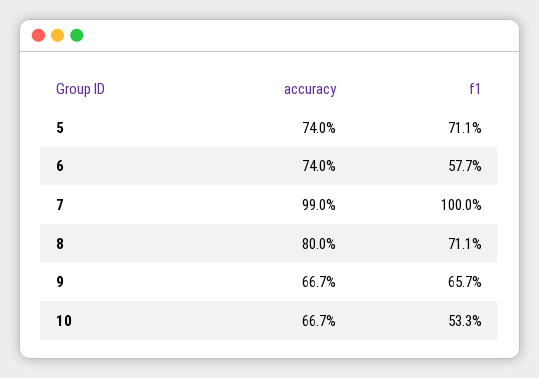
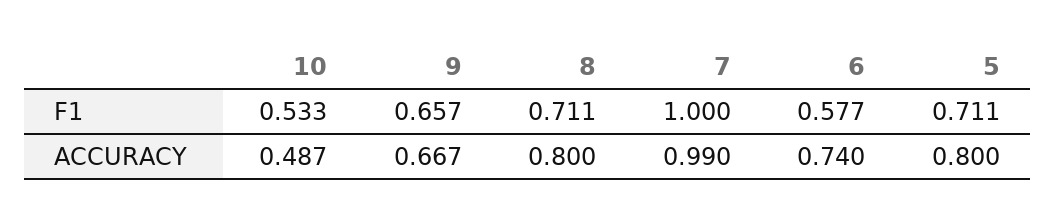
  {
    "accuracy": {
-     "5": 0.74,
+     "5": 0.8,
      "6": 0.74,
      "7": 0.99,
      "8": 0.8,
      "9": 0.667,
-     "10": 0.667
+     "10": 0.487
    },
    "f1": {
      "5": 0.711,
      "6": 0.577,
      "7": 1,
      "8": 0.711,
      "9": 0.657,
      "10": 0.533
    }
  }

